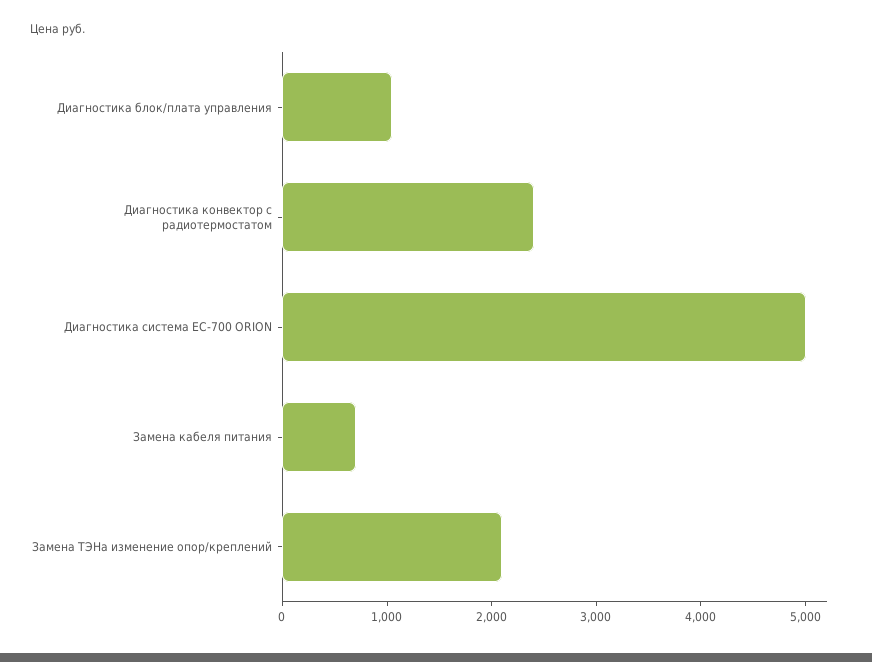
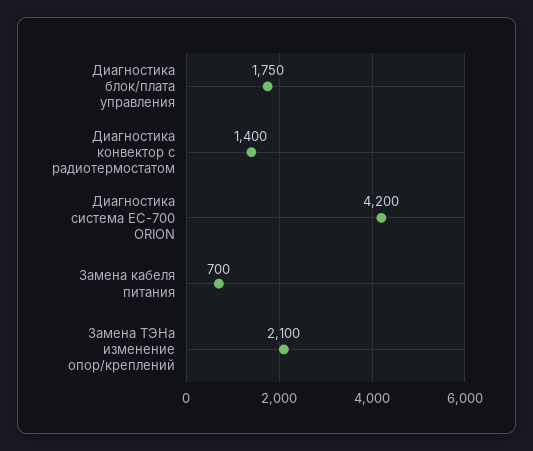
  {
-   "Диагностика блок/плата управления": 1000,
+   "Диагностика блок/плата управления": 1750,
-   "Диагностика конвектор с радиотермостатом": 2400,
+   "Диагностика конвектор с радиотермостатом": 1400,
-   "Диагностика система EC-700 ORION": 5000,
+   "Диагностика система EC-700 ORION": 4200,
    "Замена кабеля питания": 700,
    "Замена ТЭНа изменение опор/креплений": 2100
  }

